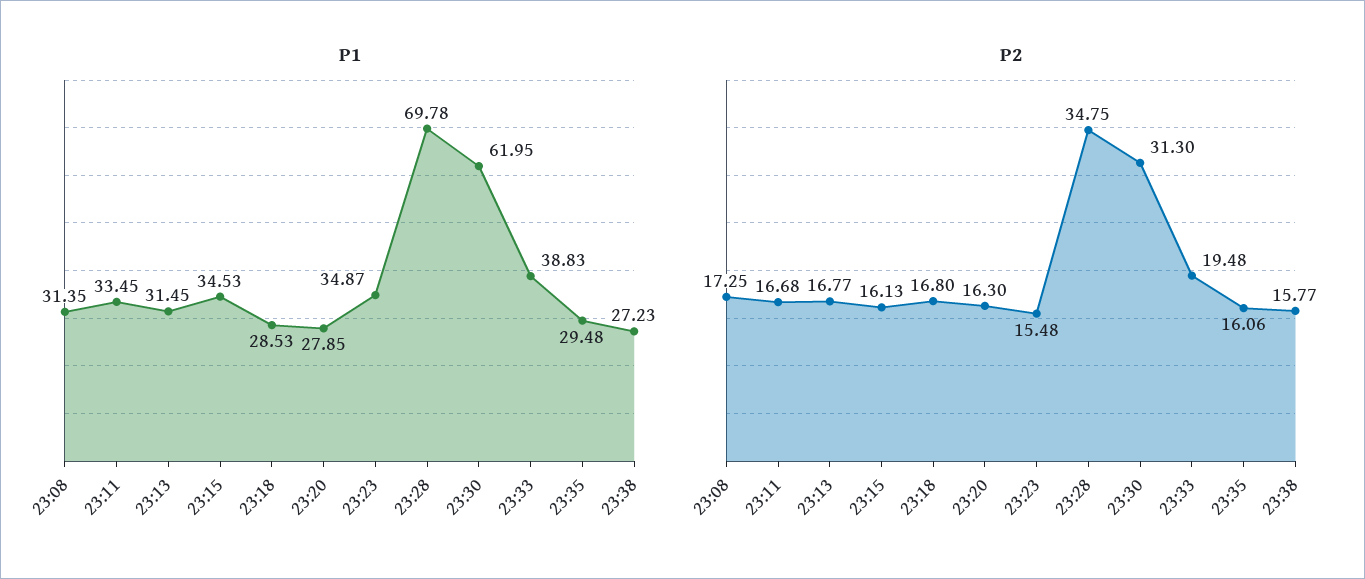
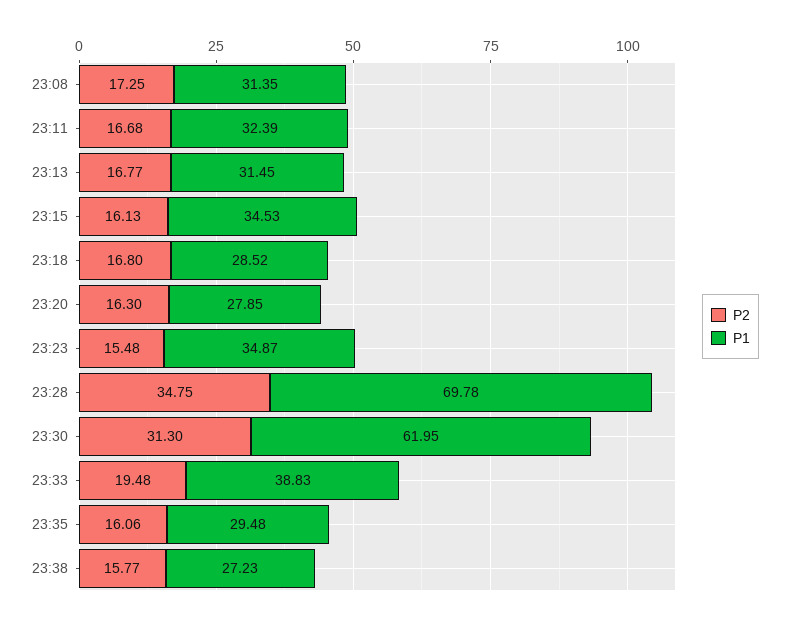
  {
    "P1": {
      "23:08": 31.35,
-     "23:11": 33.45,
+     "23:11": 32.39,
      "23:13": 31.45,
      "23:15": 34.53,
-     "23:18": 28.53,
+     "23:18": 28.52,
      "23:20": 27.85,
      "23:23": 34.87,
      "23:28": 69.78,
      "23:30": 61.95,
      "23:33": 38.83,
      "23:35": 29.48,
      "23:38": 27.23
    },
    "P2": {
      "23:08": 17.25,
      "23:11": 16.68,
      "23:13": 16.77,
      "23:15": 16.13,
      "23:18": 16.8,
      "23:20": 16.3,
      "23:23": 15.48,
      "23:28": 34.75,
      "23:30": 31.3,
      "23:33": 19.48,
      "23:35": 16.06,
      "23:38": 15.77
    }
  }

